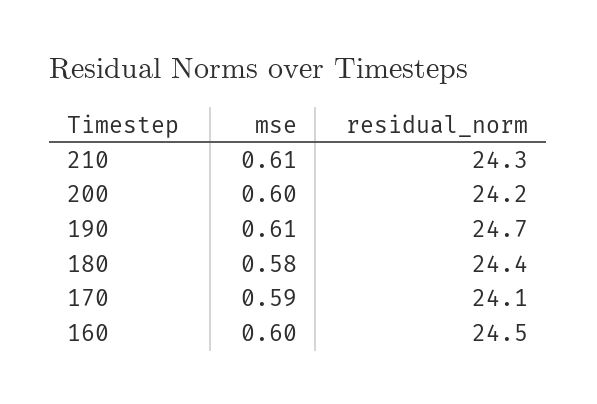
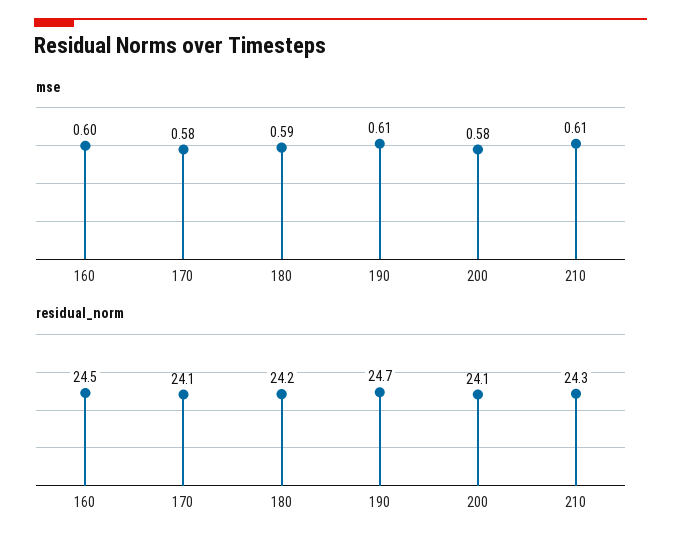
  {
    "mse": {
      "210": 0.61,
-     "200": 0.6,
+     "200": 0.58,
      "190": 0.61,
-     "180": 0.58,
+     "180": 0.59,
-     "170": 0.59,
+     "170": 0.58,
      "160": 0.6
    },
    "residual_norm": {
      "210": 24.3,
-     "200": 24.2,
+     "200": 24.1,
      "190": 24.7,
-     "180": 24.4,
+     "180": 24.2,
      "170": 24.1,
      "160": 24.5
    }
  }

